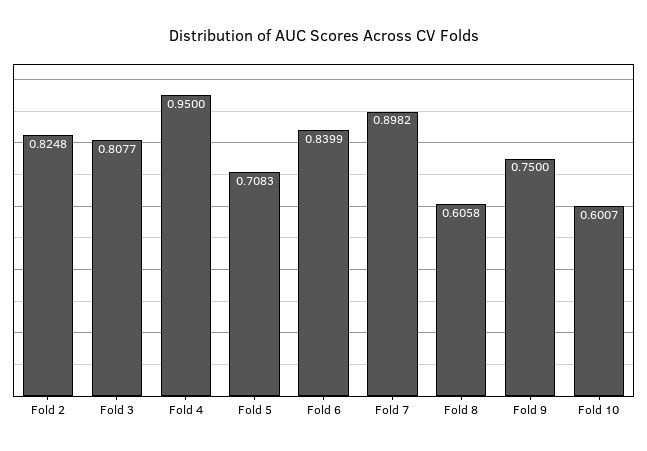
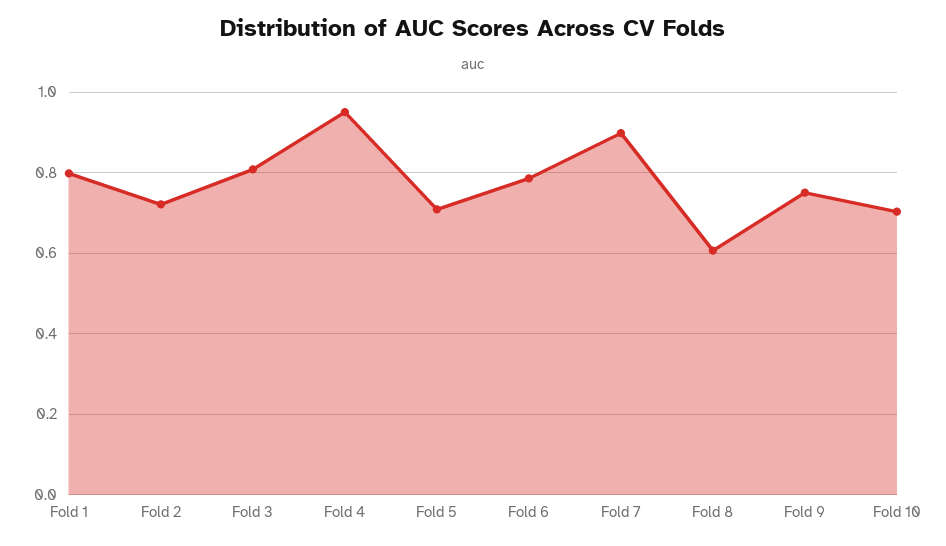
  {
-   "Fold 2": 0.8248,
+   "Fold 2": 0.72,
    "Fold 3": 0.8077,
    "Fold 4": 0.95,
    "Fold 5": 0.7083,
-   "Fold 6": 0.8399,
+   "Fold 6": 0.78,
    "Fold 7": 0.8982,
    "Fold 8": 0.6058,
    "Fold 9": 0.75,
-   "Fold 10": 0.6007
+   "Fold 10": 0.7,
+   "Fold 1": 0.8
  }

